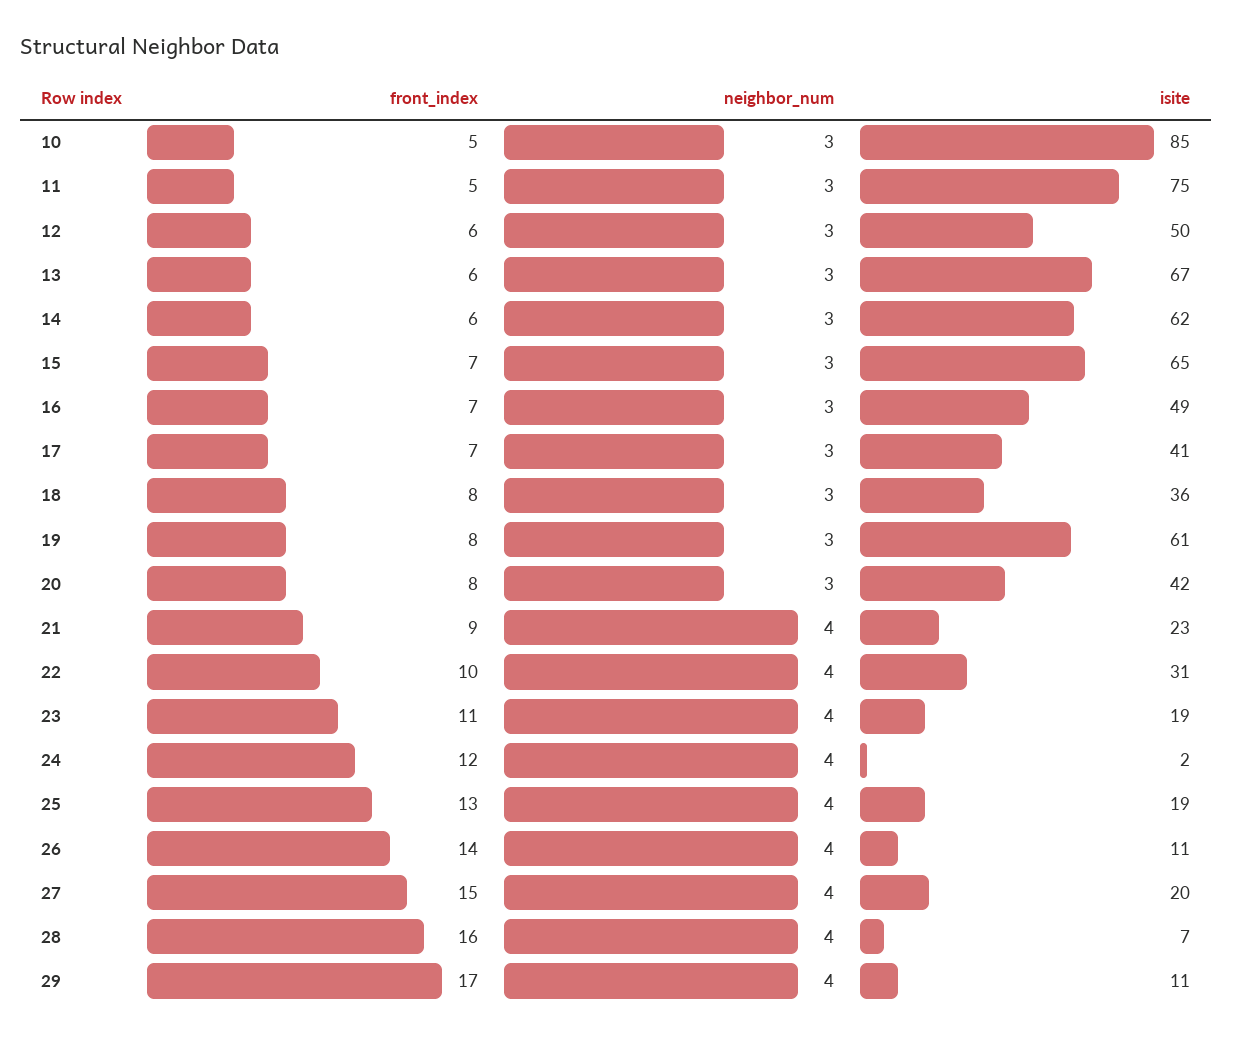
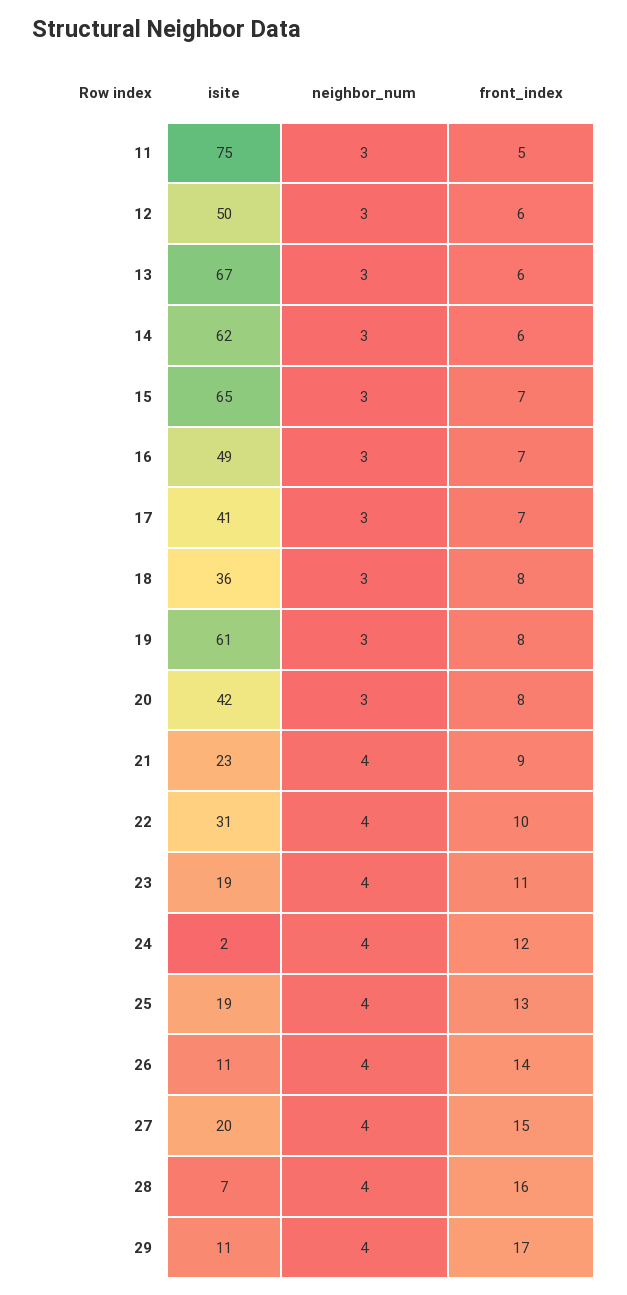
  {
    "front_index": {
-     "10": 5,
      "11": 5,
      "12": 6,
      "13": 6,
      "14": 6,
      "15": 7,
      "16": 7,
      "17": 7,
      "18": 8,
      "19": 8,
      "20": 8,
      "21": 9,
      "22": 10,
      "23": 11,
      "24": 12,
      "25": 13,
      "26": 14,
      "27": 15,
      "28": 16,
      "29": 17
    },
    "neighbor_num": {
-     "10": 3,
      "11": 3,
      "12": 3,
      "13": 3,
      "14": 3,
      "15": 3,
      "16": 3,
      "17": 3,
      "18": 3,
      "19": 3,
      "20": 3,
      "21": 4,
      "22": 4,
      "23": 4,
      "24": 4,
      "25": 4,
      "26": 4,
      "27": 4,
      "28": 4,
      "29": 4
    },
    "isite": {
-     "10": 85,
      "11": 75,
      "12": 50,
      "13": 67,
      "14": 62,
      "15": 65,
      "16": 49,
      "17": 41,
      "18": 36,
      "19": 61,
      "20": 42,
      "21": 23,
      "22": 31,
      "23": 19,
      "24": 2,
      "25": 19,
      "26": 11,
      "27": 20,
      "28": 7,
      "29": 11
    }
  }

